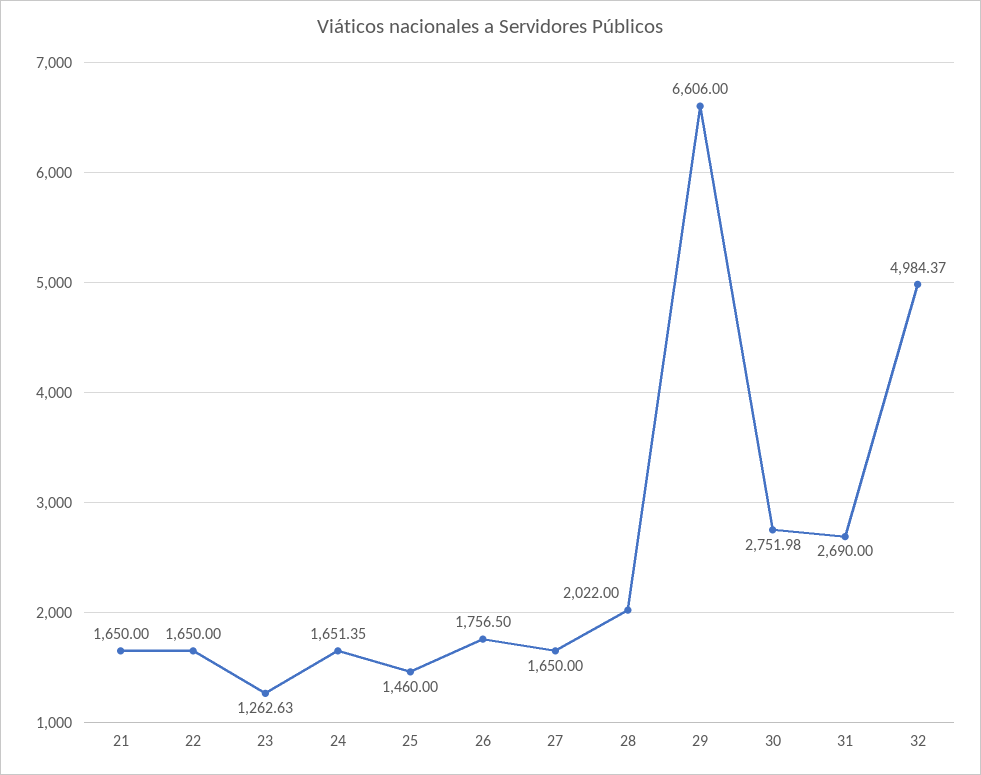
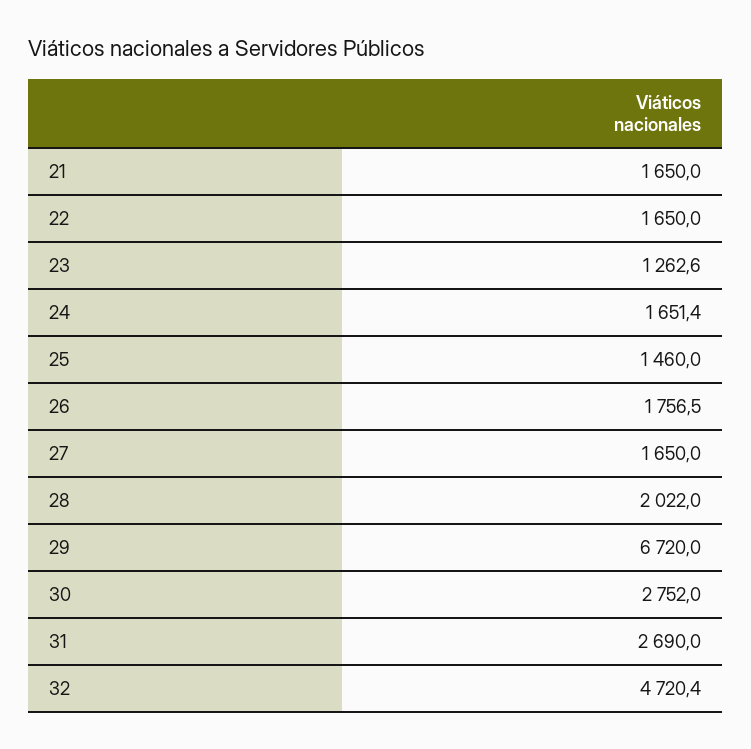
  {
    "21": 1650,
    "22": 1650,
    "23": 1262.63,
    "24": 1651.35,
    "25": 1460,
    "26": 1756.5,
    "27": 1650,
    "28": 2022,
-   "29": 6606,
+   "29": 6720,
    "30": 2751.98,
    "31": 2690,
-   "32": 4984.37
+   "32": 4720.4
  }

